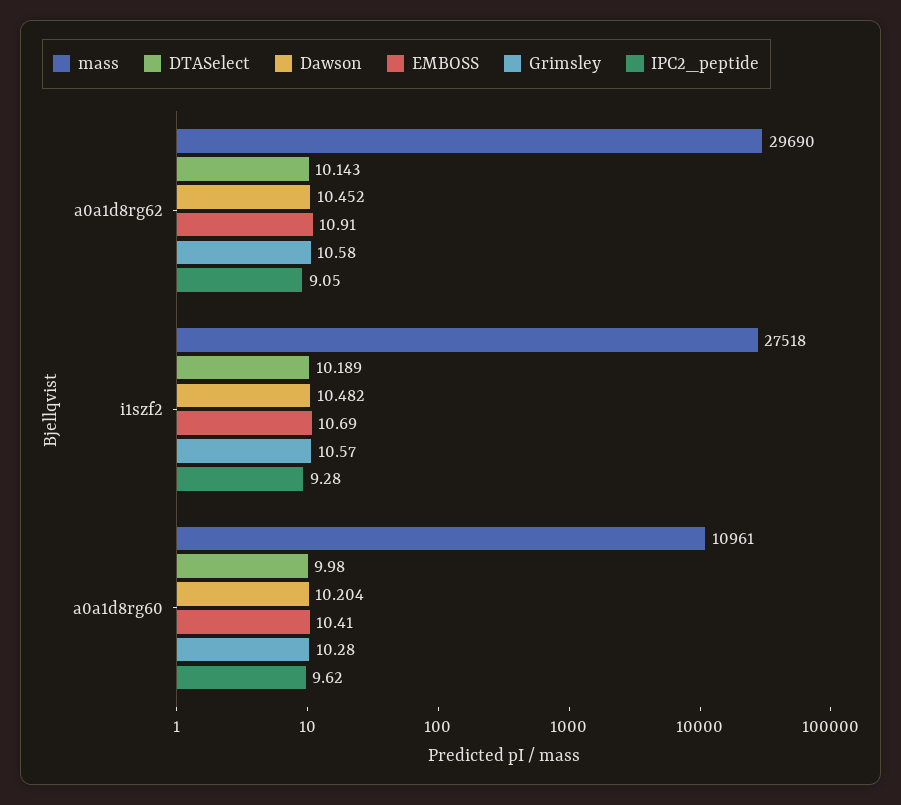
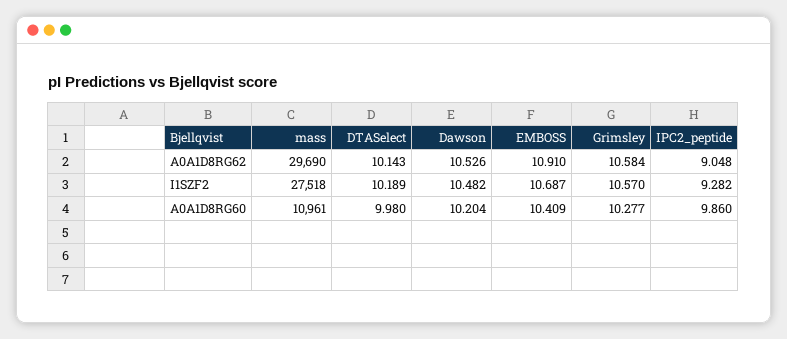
  {
    "mass": {
      "a0a1d8rg62": 29690,
      "i1szf2": 27518,
      "a0a1d8rg60": 10961
    },
    "DTASelect": {
      "a0a1d8rg62": 10.143,
      "i1szf2": 10.189,
      "a0a1d8rg60": 9.98
    },
    "Dawson": {
-     "a0a1d8rg62": 10.452,
+     "a0a1d8rg62": 10.526,
      "i1szf2": 10.482,
      "a0a1d8rg60": 10.204
    },
    "EMBOSS": {
      "a0a1d8rg62": 10.91,
      "i1szf2": 10.687,
      "a0a1d8rg60": 10.409
    },
    "Grimsley": {
      "a0a1d8rg62": 10.584,
      "i1szf2": 10.57,
      "a0a1d8rg60": 10.277
    },
    "IPC2_peptide": {
      "a0a1d8rg62": 9.048,
      "i1szf2": 9.282,
-     "a0a1d8rg60": 9.62
+     "a0a1d8rg60": 9.86
    }
  }

